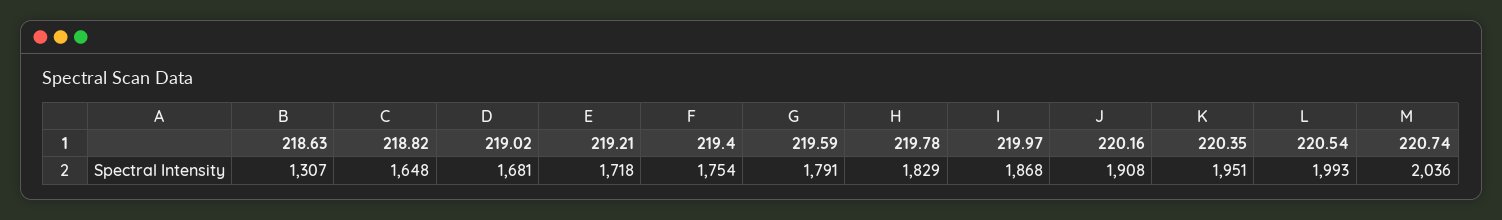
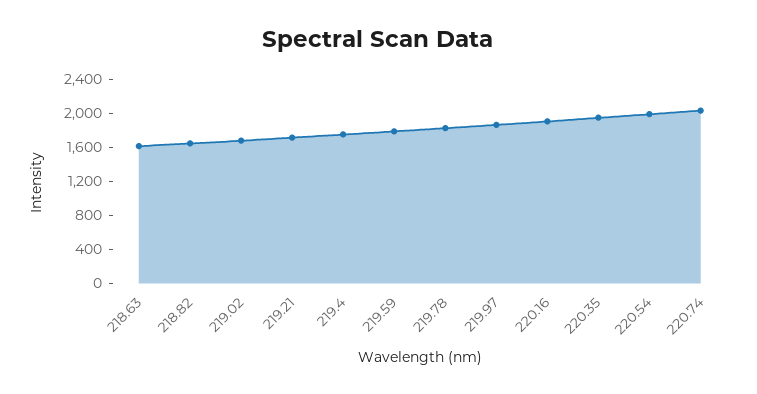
  {
-   "218.63": 1307,
+   "218.63": 1600,
    "218.82": 1648,
    "219.02": 1681,
    "219.21": 1718,
    "219.4": 1754,
    "219.59": 1791,
    "219.78": 1829,
    "219.97": 1868,
    "220.16": 1908,
    "220.35": 1951,
    "220.54": 1993,
    "220.74": 2036
  }

